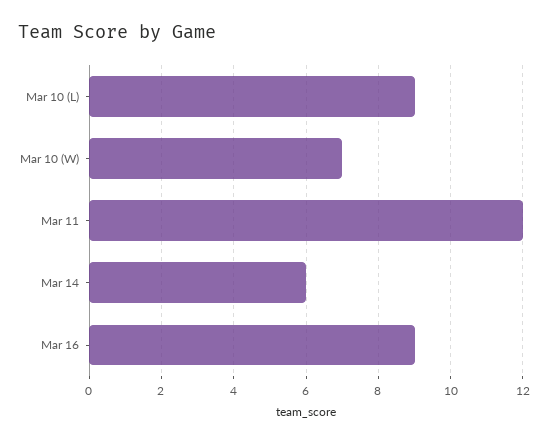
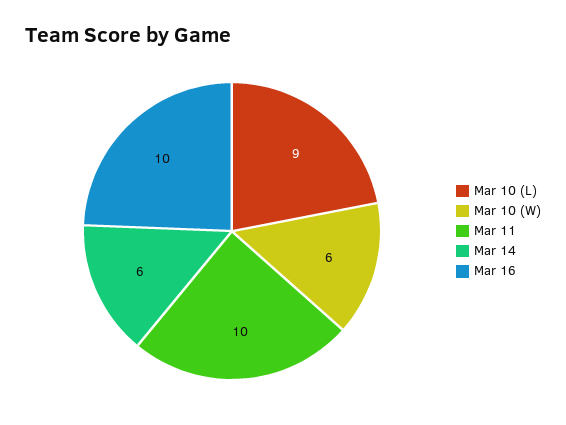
  {
    "Mar 10 (L)": 9,
-   "Mar 10 (W)": 7,
+   "Mar 10 (W)": 6,
-   "Mar 11": 12,
+   "Mar 11": 10,
    "Mar 14": 6,
-   "Mar 16": 9
+   "Mar 16": 10
  }

